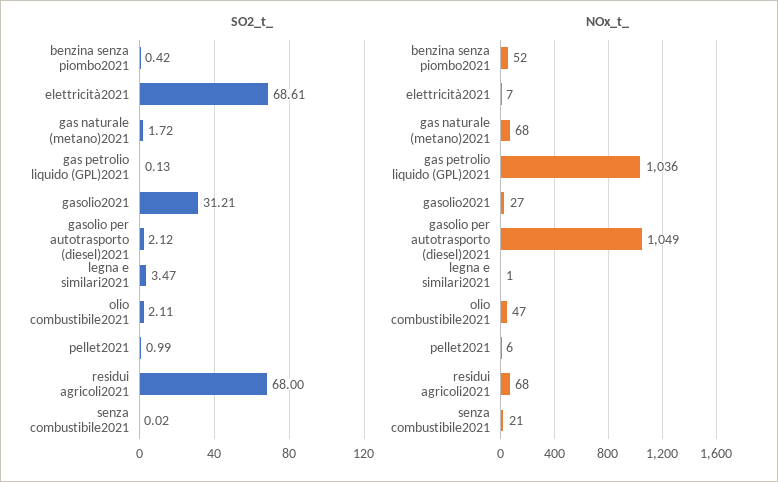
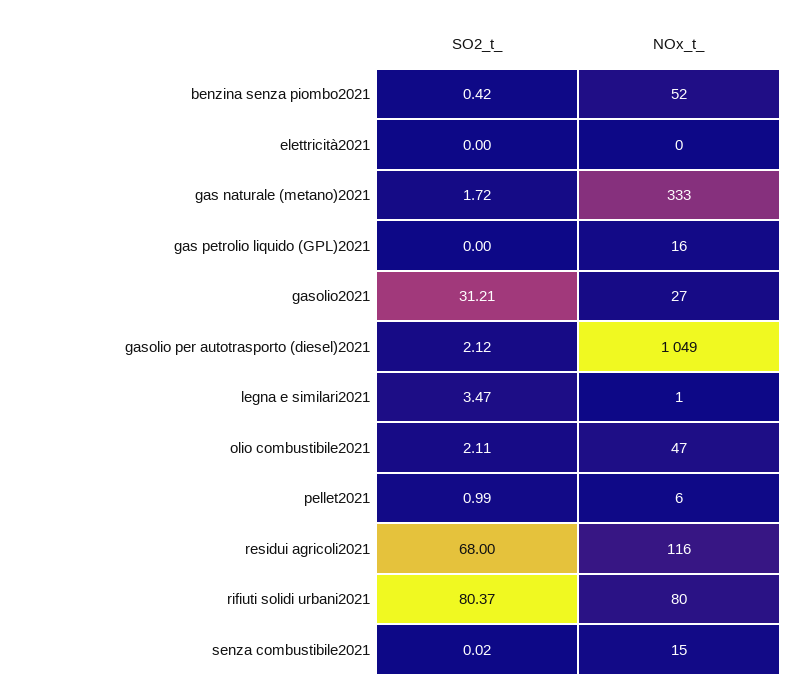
  {
    "SO2_t_": {
      "benzina senza piombo2021": 0.42,
-     "elettricità2021": 68.61,
+     "elettricità2021": 0,
      "gas naturale (metano)2021": 1.72,
-     "gas petrolio liquido (GPL)2021": 0.13,
+     "gas petrolio liquido (GPL)2021": 0,
      "gasolio2021": 31.21,
      "gasolio per autotrasporto (diesel)2021": 2.12,
      "legna e similari2021": 3.47,
      "olio combustibile2021": 2.11,
      "pellet2021": 0.99,
      "residui agricoli2021": 68,
-     "senza combustibile2021": 0.02
+     "senza combustibile2021": 0.02,
+     "rifiuti solidi urbani2021": 80.37
    },
    "NOx_t_": {
      "benzina senza piombo2021": 52,
-     "elettricità2021": 7,
+     "elettricità2021": 0,
-     "gas naturale (metano)2021": 68,
+     "gas naturale (metano)2021": 333,
-     "gas petrolio liquido (GPL)2021": 1036,
+     "gas petrolio liquido (GPL)2021": 16,
      "gasolio2021": 27,
      "gasolio per autotrasporto (diesel)2021": 1049,
      "legna e similari2021": 1,
      "olio combustibile2021": 47,
      "pellet2021": 6,
-     "residui agricoli2021": 68,
+     "residui agricoli2021": 116,
-     "senza combustibile2021": 21
+     "senza combustibile2021": 15,
+     "rifiuti solidi urbani2021": 80
    }
  }

